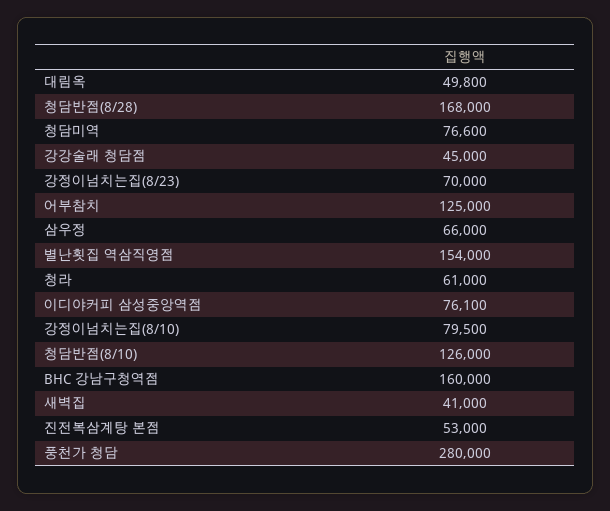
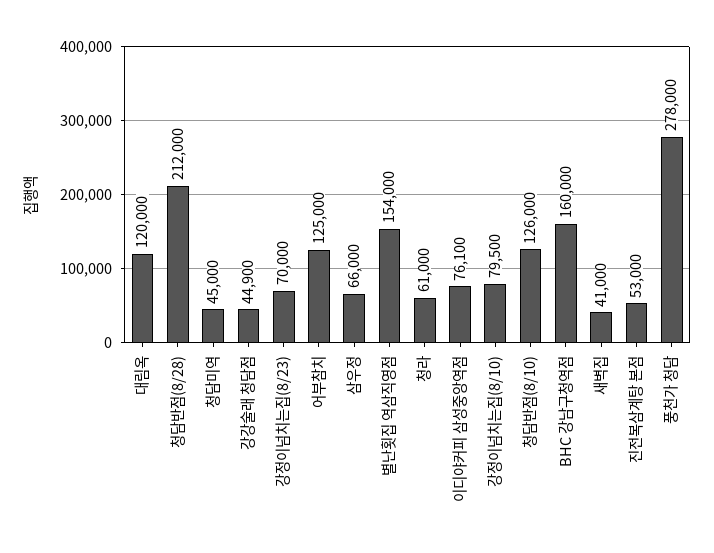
  {
-   "대림옥": 49800,
+   "대림옥": 120000,
-   "청담반점(8/28)": 168000,
+   "청담반점(8/28)": 212000,
-   "청담미역": 76600,
+   "청담미역": 45000,
-   "강강술래 청담점": 45000,
+   "강강술래 청담점": 44900,
    "강정이넘치는집(8/23)": 70000,
    "어부참치": 125000,
    "삼우정": 66000,
    "별난횟집 역삼직영점": 154000,
    "청라": 61000,
    "이디야커피 삼성중앙역점": 76100,
    "강정이넘치는집(8/10)": 79500,
    "청담반점(8/10)": 126000,
    "BHC 강남구청역점": 160000,
    "새벽집": 41000,
    "진전복삼계탕 본점": 53000,
-   "풍천가 청담": 280000
+   "풍천가 청담": 278000
  }

